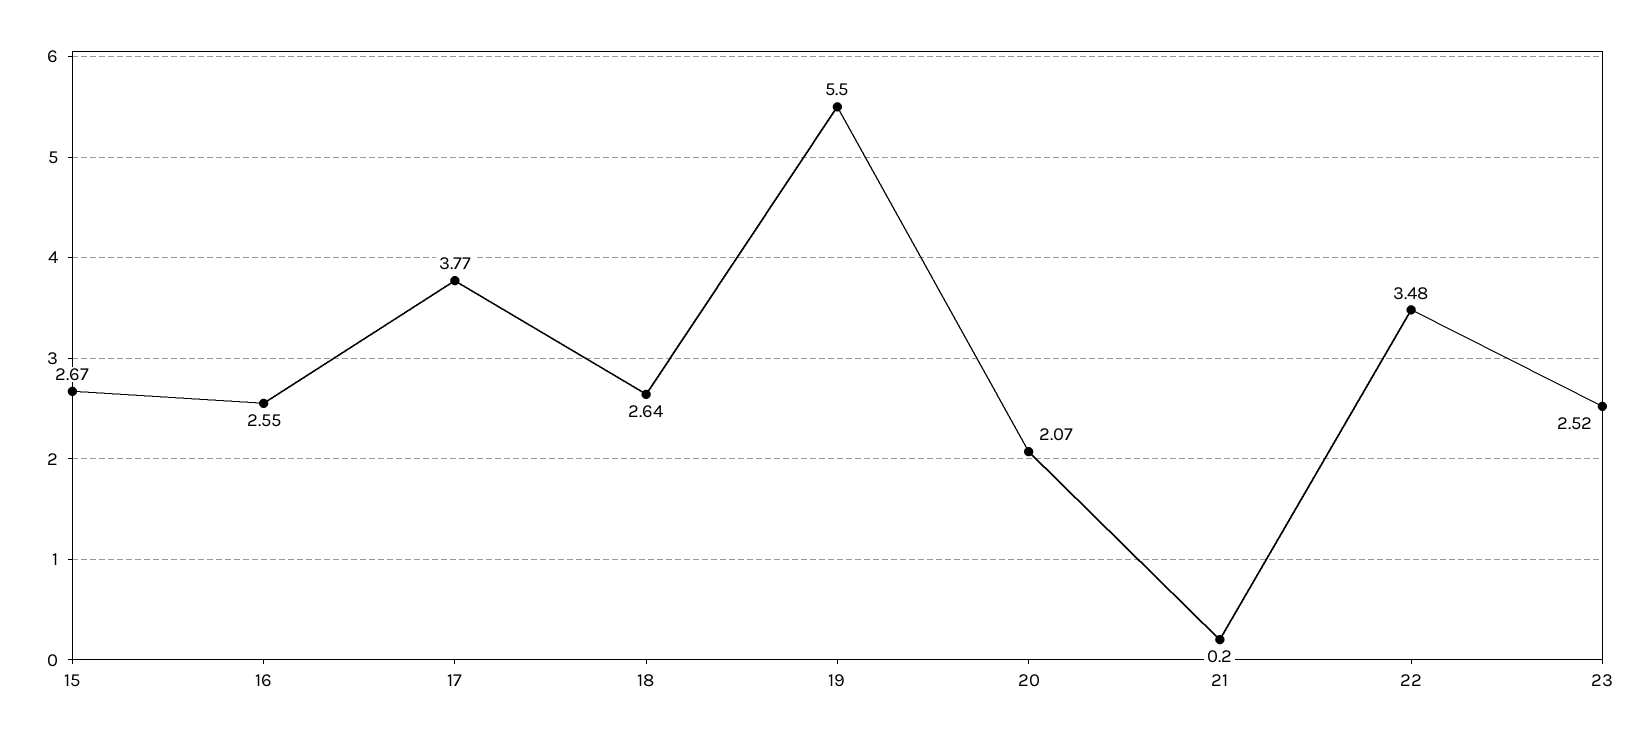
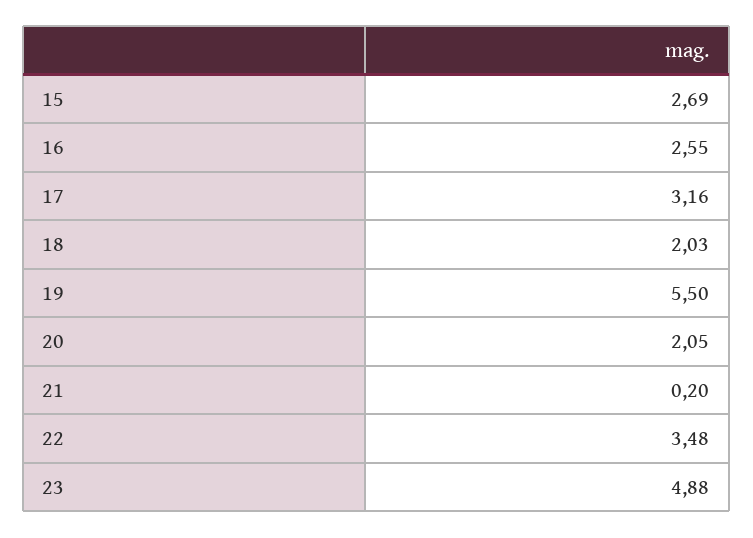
  {
-   "15": 2.67,
+   "15": 2.69,
    "16": 2.55,
-   "17": 3.77,
+   "17": 3.16,
-   "18": 2.64,
+   "18": 2.03,
    "19": 5.5,
-   "20": 2.07,
+   "20": 2.05,
    "21": 0.2,
    "22": 3.48,
-   "23": 2.52
+   "23": 4.88
  }

